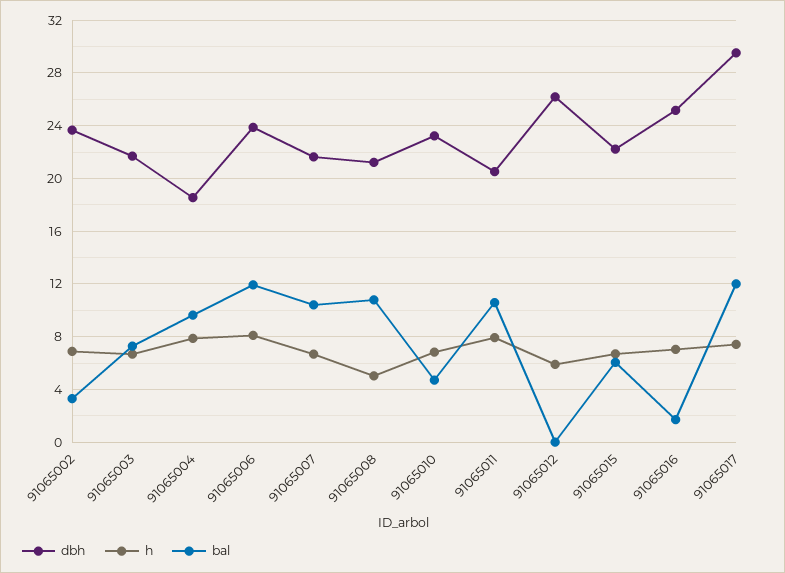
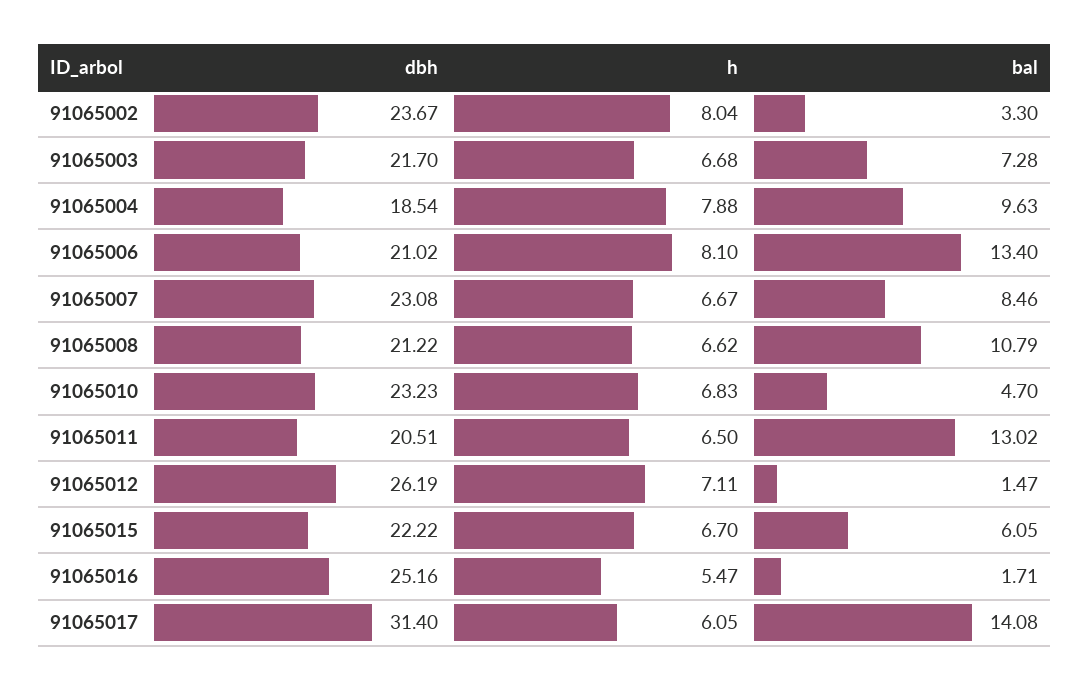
  {
    "dbh": {
      "91065002": 23.67,
      "91065003": 21.7,
      "91065004": 18.54,
-     "91065006": 24,
+     "91065006": 21.02,
-     "91065007": 21.5,
+     "91065007": 23.08,
      "91065008": 21.22,
      "91065010": 23.23,
      "91065011": 20.51,
      "91065012": 26.19,
      "91065015": 22.22,
      "91065016": 25.16,
-     "91065017": 29.5
+     "91065017": 31.4
    },
    "h": {
-     "91065002": 7,
+     "91065002": 8.04,
      "91065003": 6.68,
      "91065004": 7.88,
      "91065006": 8.1,
      "91065007": 6.67,
-     "91065008": 5,
+     "91065008": 6.62,
      "91065010": 6.83,
-     "91065011": 8,
+     "91065011": 6.5,
-     "91065012": 6,
+     "91065012": 7.11,
      "91065015": 6.7,
-     "91065016": 7,
+     "91065016": 5.47,
-     "91065017": 7.5
+     "91065017": 6.05
    },
    "bal": {
      "91065002": 3.3,
      "91065003": 7.28,
      "91065004": 9.63,
-     "91065006": 12,
+     "91065006": 13.4,
-     "91065007": 10.5,
+     "91065007": 8.46,
      "91065008": 10.79,
      "91065010": 4.7,
-     "91065011": 10.5,
+     "91065011": 13.02,
-     "91065012": 0,
+     "91065012": 1.47,
      "91065015": 6.05,
      "91065016": 1.71,
-     "91065017": 12
+     "91065017": 14.08
    }
  }

